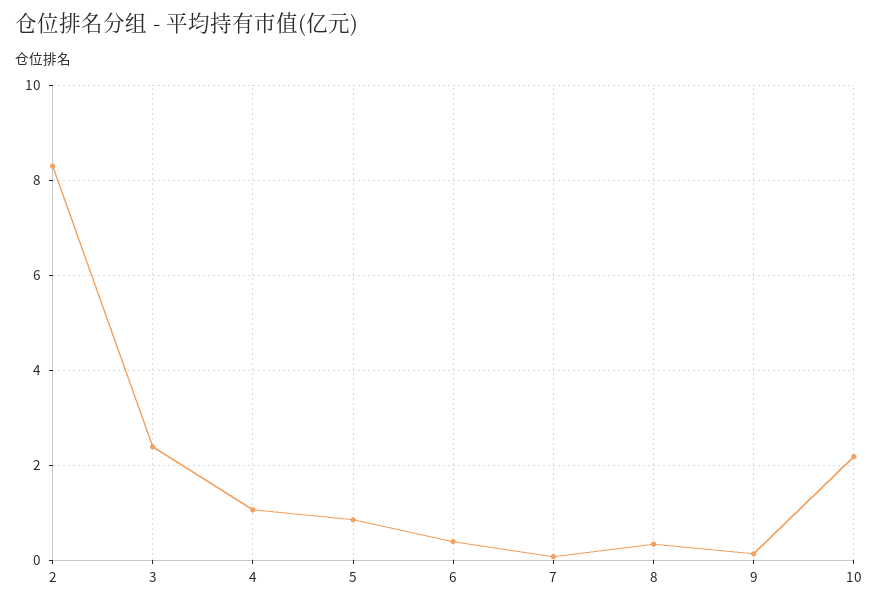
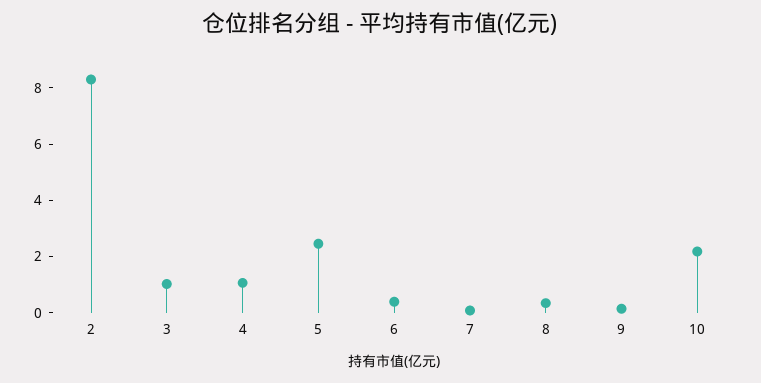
  {
    "2": 8.2,
-   "3": 2.4,
+   "3": 1,
    "4": 1,
-   "5": 0.8,
+   "5": 2.5,
    "6": 0.4,
    "7": 0,
    "8": 0.4,
    "9": 0.2,
    "10": 2.2
  }

